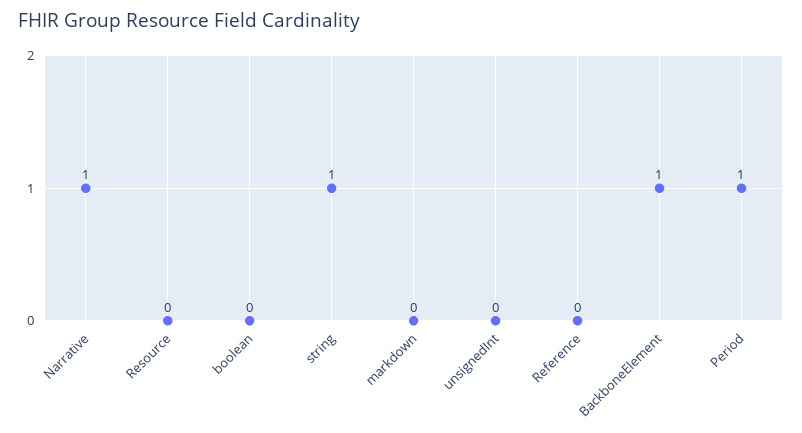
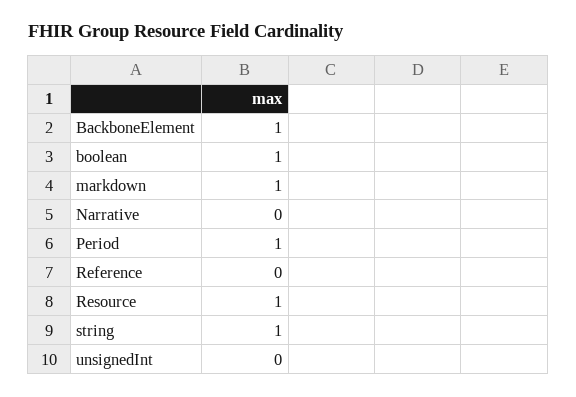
  {
-   "Narrative": 1,
+   "Narrative": 0,
-   "Resource": 0,
+   "Resource": 1,
-   "boolean": 0,
+   "boolean": 1,
    "string": 1,
-   "markdown": 0,
+   "markdown": 1,
    "unsignedInt": 0,
    "Reference": 0,
    "BackboneElement": 1,
    "Period": 1
  }

